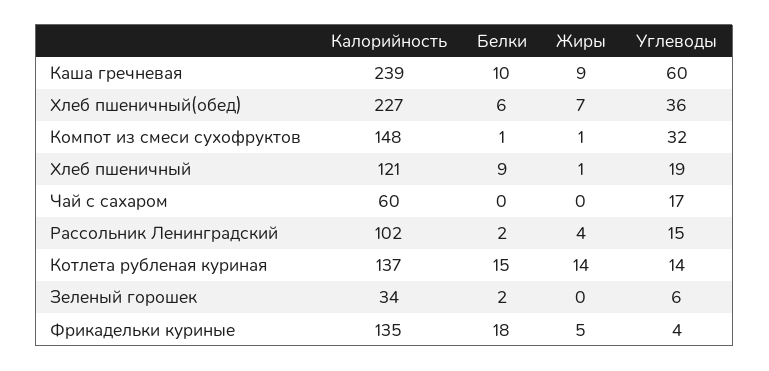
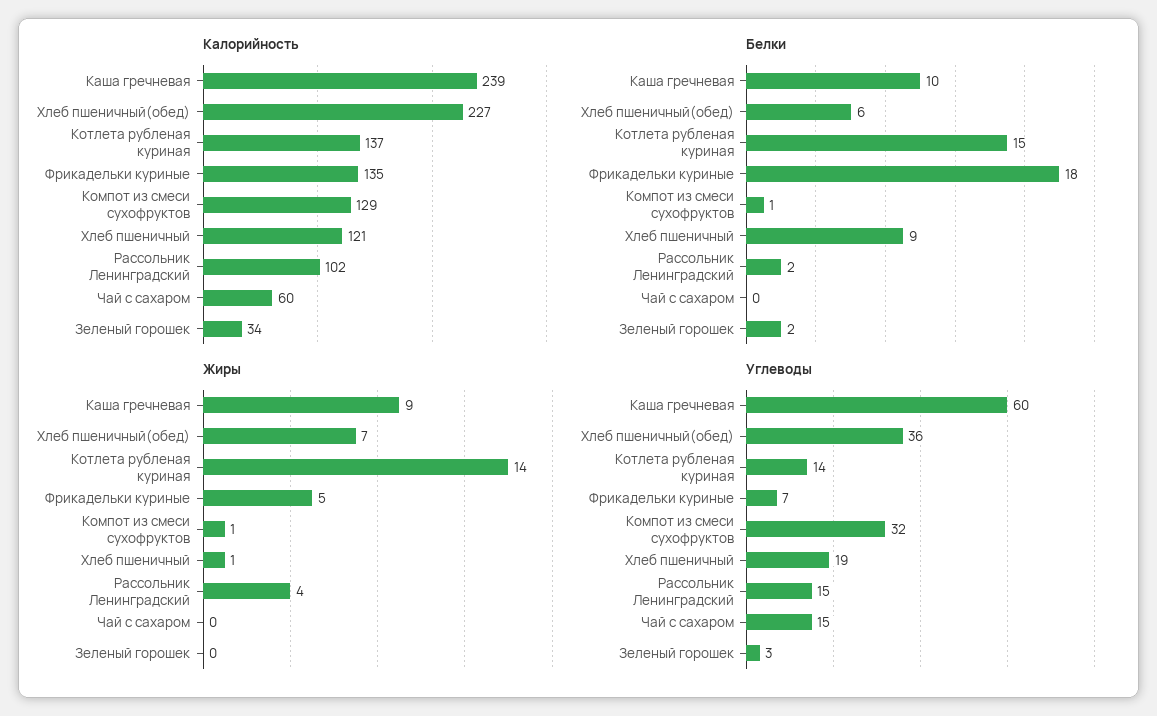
  {
    "Калорийность": {
      "Каша гречневая": 239,
      "Хлеб пшеничный(обед)": 227,
-     "Компот из смеси сухофруктов": 148,
+     "Компот из смеси сухофруктов": 129,
      "Хлеб пшеничный": 121,
      "Чай с сахаром": 60,
      "Рассольник Ленинградский": 102,
      "Котлета рубленая куриная": 137,
      "Зеленый горошек": 34,
      "Фрикадельки куриные": 135
    },
    "Белки": {
      "Каша гречневая": 10,
      "Хлеб пшеничный(обед)": 6,
      "Компот из смеси сухофруктов": 1,
      "Хлеб пшеничный": 9,
      "Чай с сахаром": 0,
      "Рассольник Ленинградский": 2,
      "Котлета рубленая куриная": 15,
      "Зеленый горошек": 2,
      "Фрикадельки куриные": 18
    },
    "Жиры": {
      "Каша гречневая": 9,
      "Хлеб пшеничный(обед)": 7,
      "Компот из смеси сухофруктов": 1,
      "Хлеб пшеничный": 1,
      "Чай с сахаром": 0,
      "Рассольник Ленинградский": 4,
      "Котлета рубленая куриная": 14,
      "Зеленый горошек": 0,
      "Фрикадельки куриные": 5
    },
    "Углеводы": {
      "Каша гречневая": 60,
      "Хлеб пшеничный(обед)": 36,
      "Компот из смеси сухофруктов": 32,
      "Хлеб пшеничный": 19,
-     "Чай с сахаром": 17,
+     "Чай с сахаром": 15,
      "Рассольник Ленинградский": 15,
      "Котлета рубленая куриная": 14,
-     "Зеленый горошек": 6,
+     "Зеленый горошек": 3,
-     "Фрикадельки куриные": 4
+     "Фрикадельки куриные": 7
    }
  }

